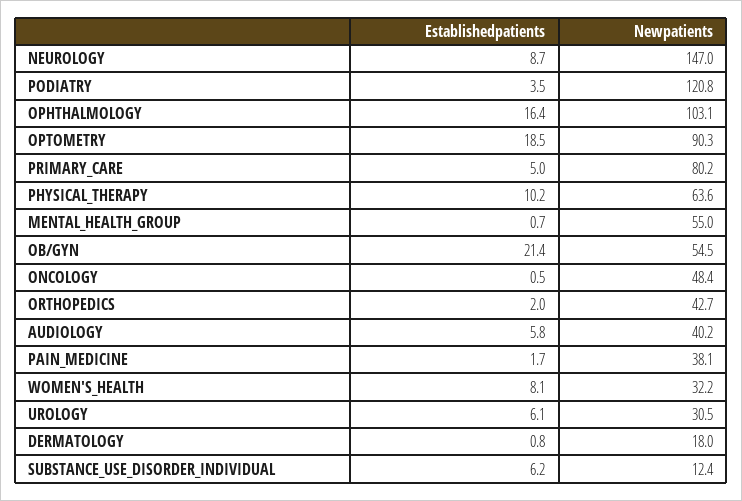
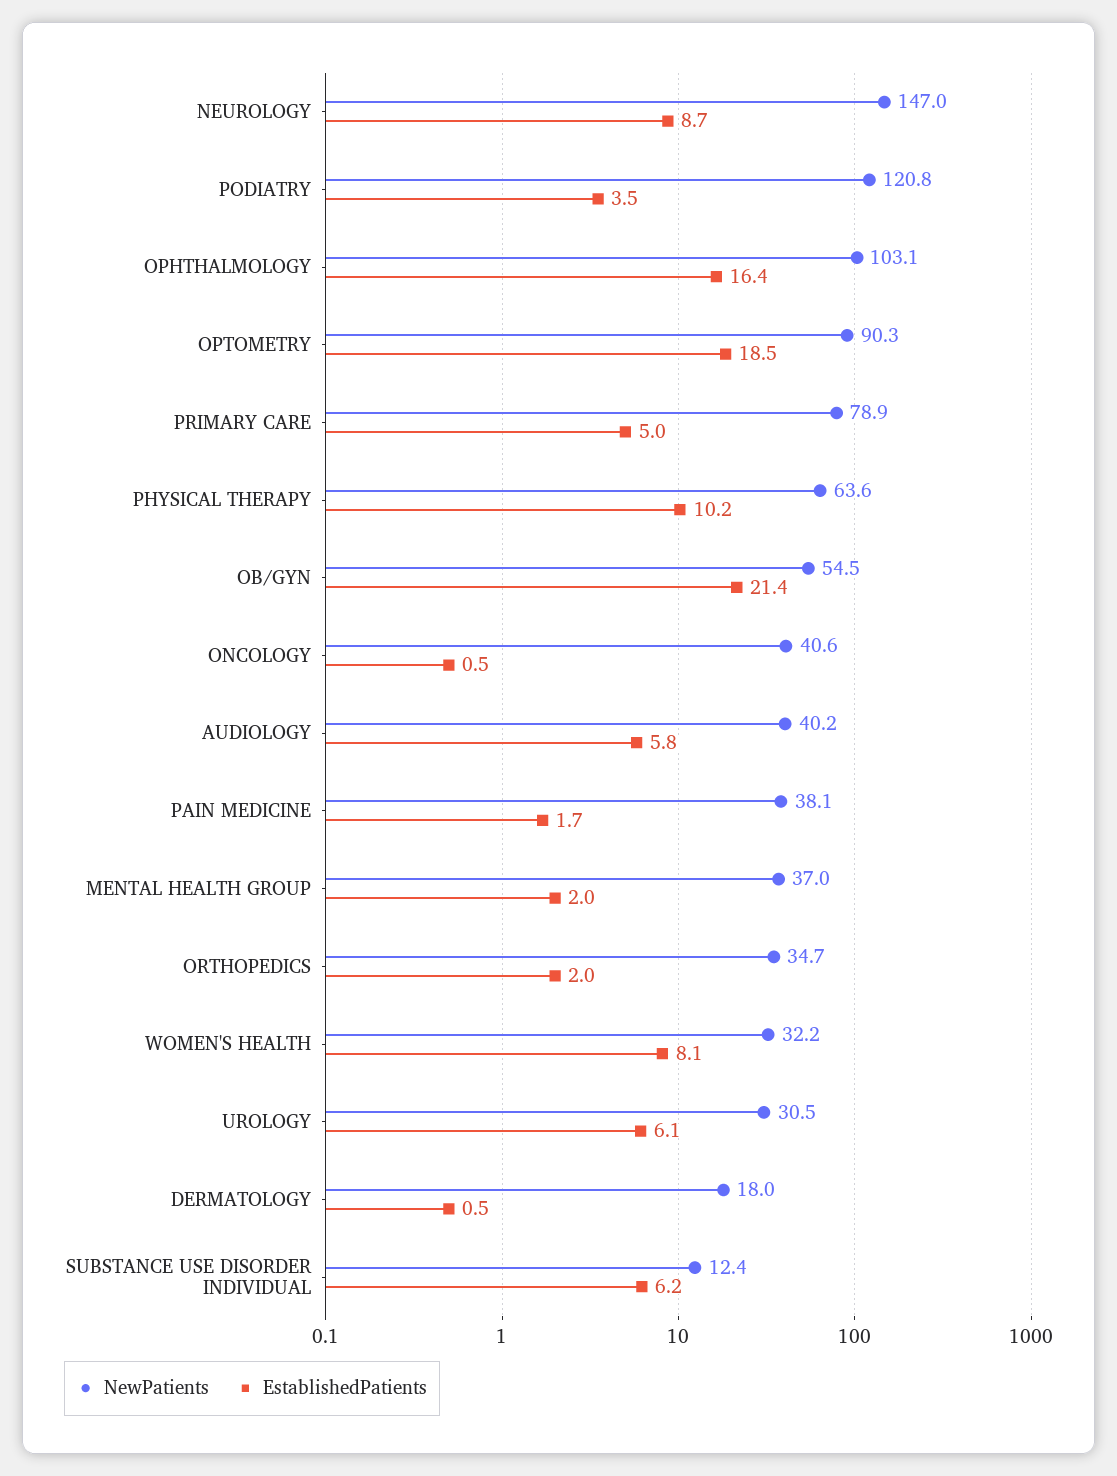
  {
    "Establishedpatients": {
      "NEUROLOGY": 8.7,
      "PODIATRY": 3.5,
      "OPHTHALMOLOGY": 16.4,
      "OPTOMETRY": 18.5,
      "PRIMARY_CARE": 5,
      "PHYSICAL_THERAPY": 10.2,
-     "MENTAL_HEALTH_GROUP": 0.7,
+     "MENTAL_HEALTH_GROUP": 2,
      "OB/GYN": 21.4,
      "ONCOLOGY": 0.5,
      "ORTHOPEDICS": 2,
      "AUDIOLOGY": 5.8,
      "PAIN_MEDICINE": 1.7,
      "WOMEN'S_HEALTH": 8.1,
      "UROLOGY": 6.1,
-     "DERMATOLOGY": 0.8,
+     "DERMATOLOGY": 0.5,
      "SUBSTANCE_USE_DISORDER_INDIVIDUAL": 6.2
    },
    "Newpatients": {
      "NEUROLOGY": 147,
      "PODIATRY": 120.8,
      "OPHTHALMOLOGY": 103.1,
      "OPTOMETRY": 90.3,
-     "PRIMARY_CARE": 80.2,
+     "PRIMARY_CARE": 78.9,
      "PHYSICAL_THERAPY": 63.6,
-     "MENTAL_HEALTH_GROUP": 55,
+     "MENTAL_HEALTH_GROUP": 37,
      "OB/GYN": 54.5,
-     "ONCOLOGY": 48.4,
+     "ONCOLOGY": 40.6,
-     "ORTHOPEDICS": 42.7,
+     "ORTHOPEDICS": 34.7,
      "AUDIOLOGY": 40.2,
      "PAIN_MEDICINE": 38.1,
      "WOMEN'S_HEALTH": 32.2,
      "UROLOGY": 30.5,
      "DERMATOLOGY": 18,
      "SUBSTANCE_USE_DISORDER_INDIVIDUAL": 12.4
    }
  }

